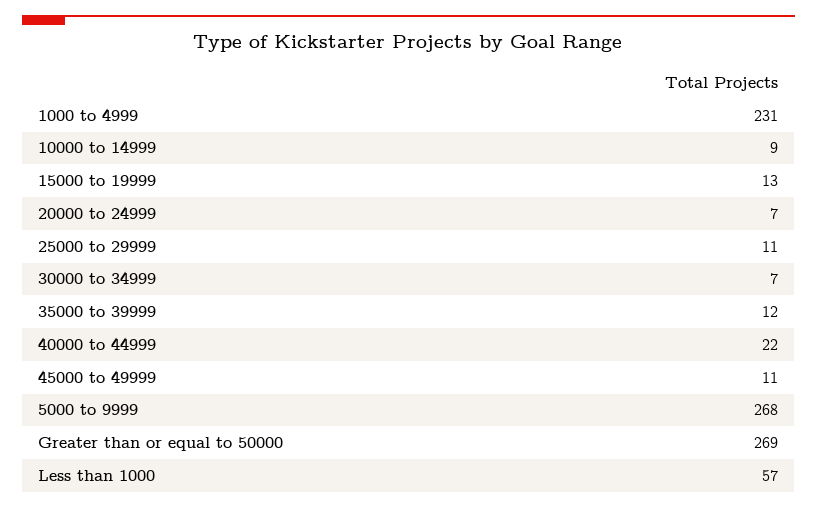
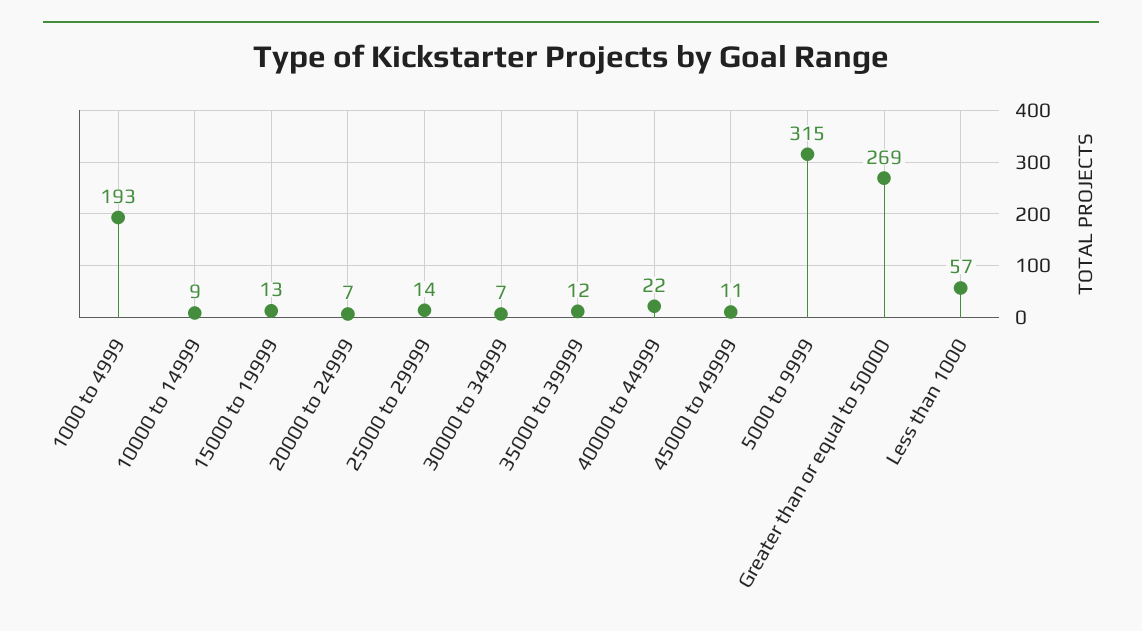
  {
-   "1000 to 4999": 231,
+   "1000 to 4999": 193,
    "10000 to 14999": 9,
    "15000 to 19999": 13,
    "20000 to 24999": 7,
-   "25000 to 29999": 11,
+   "25000 to 29999": 14,
    "30000 to 34999": 7,
    "35000 to 39999": 12,
    "40000 to 44999": 22,
    "45000 to 49999": 11,
-   "5000 to 9999": 268,
+   "5000 to 9999": 315,
    "Greater than or equal to 50000": 269,
    "Less than 1000": 57
  }

